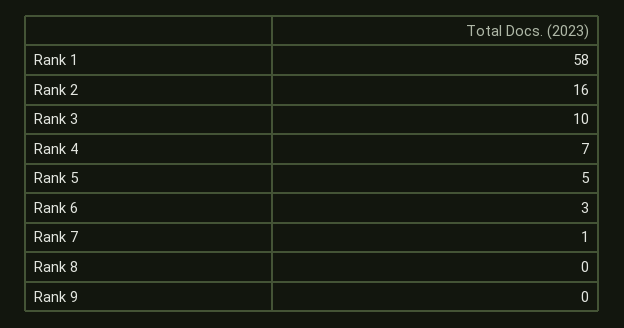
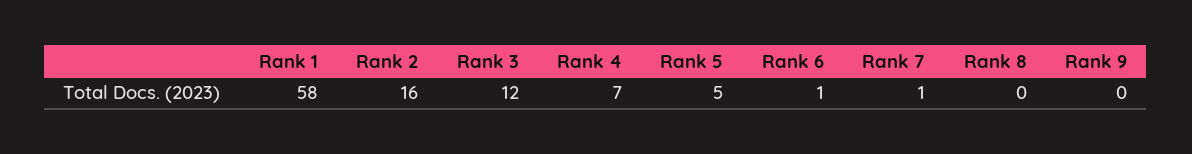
  {
    "Rank 1": 58,
    "Rank 2": 16,
-   "Rank 3": 10,
+   "Rank 3": 12,
    "Rank 4": 7,
    "Rank 5": 5,
-   "Rank 6": 3,
+   "Rank 6": 1,
    "Rank 7": 1,
    "Rank 8": 0,
    "Rank 9": 0
  }

